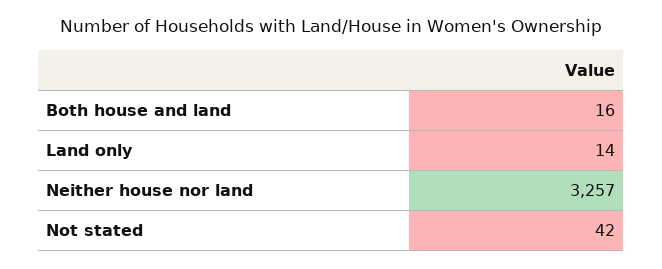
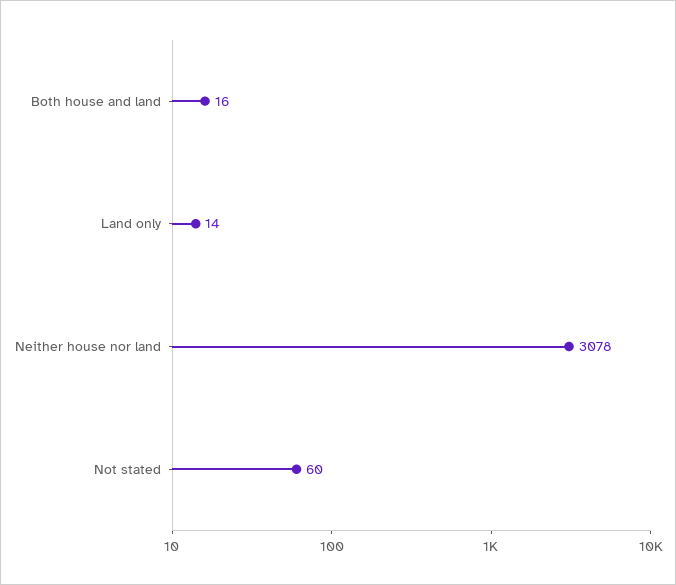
  {
    "Both house and land": 16,
    "Land only": 14,
-   "Neither house nor land": 3257,
+   "Neither house nor land": 3078,
-   "Not stated": 42
+   "Not stated": 60
  }

